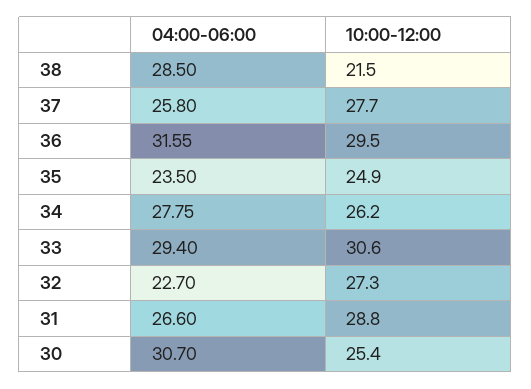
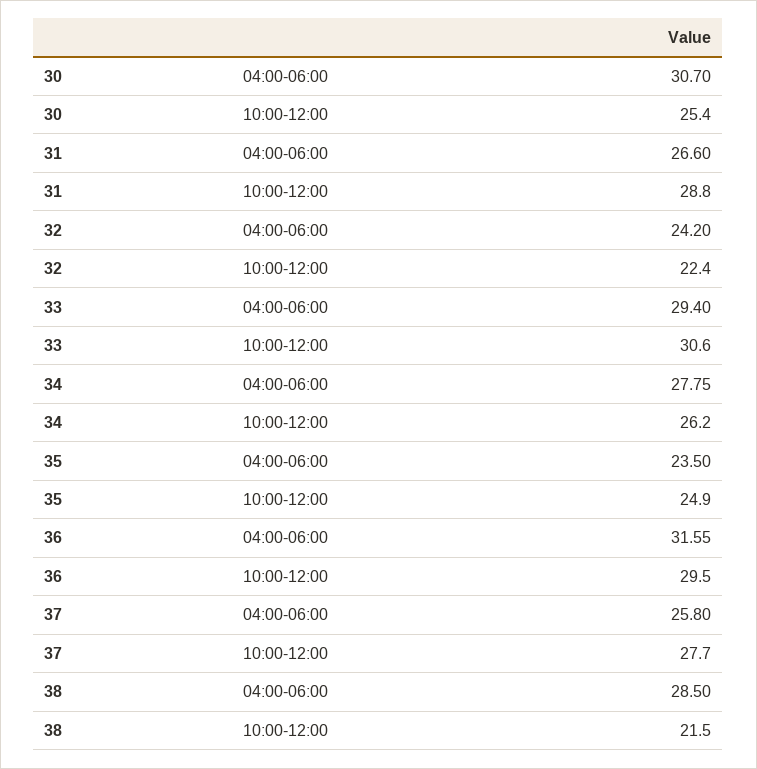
  {
    "04:00-06:00": {
      "38": 28.5,
      "37": 25.8,
      "36": 31.55,
      "35": 23.5,
      "34": 27.75,
      "33": 29.4,
-     "32": 22.7,
+     "32": 24.2,
      "31": 26.6,
      "30": 30.7
    },
    "10:00-12:00": {
      "38": 21.5,
      "37": 27.7,
      "36": 29.5,
      "35": 24.9,
      "34": 26.2,
      "33": 30.6,
-     "32": 27.3,
+     "32": 22.4,
      "31": 28.8,
      "30": 25.4
    }
  }

